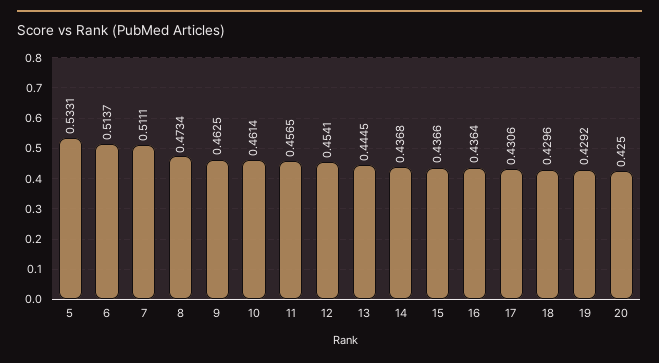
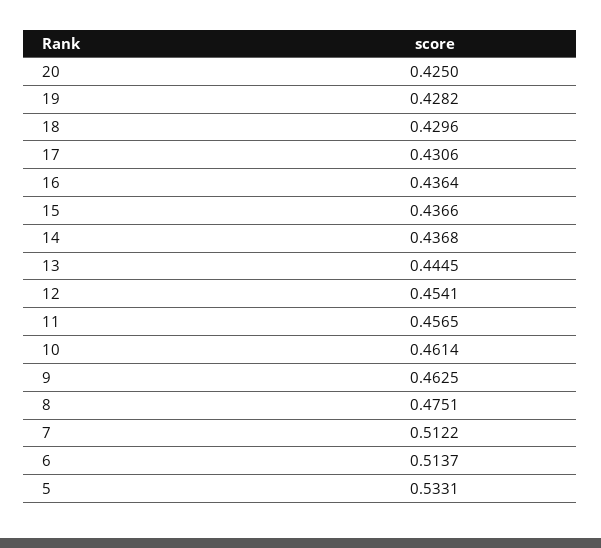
  {
    "5": 0.5331,
    "6": 0.5137,
-   "7": 0.5111,
+   "7": 0.5122,
-   "8": 0.4734,
+   "8": 0.4751,
    "9": 0.4625,
    "10": 0.4614,
    "11": 0.4565,
    "12": 0.4541,
    "13": 0.4445,
    "14": 0.4368,
    "15": 0.4366,
    "16": 0.4364,
    "17": 0.4306,
    "18": 0.4296,
-   "19": 0.4292,
+   "19": 0.4282,
    "20": 0.425
  }

